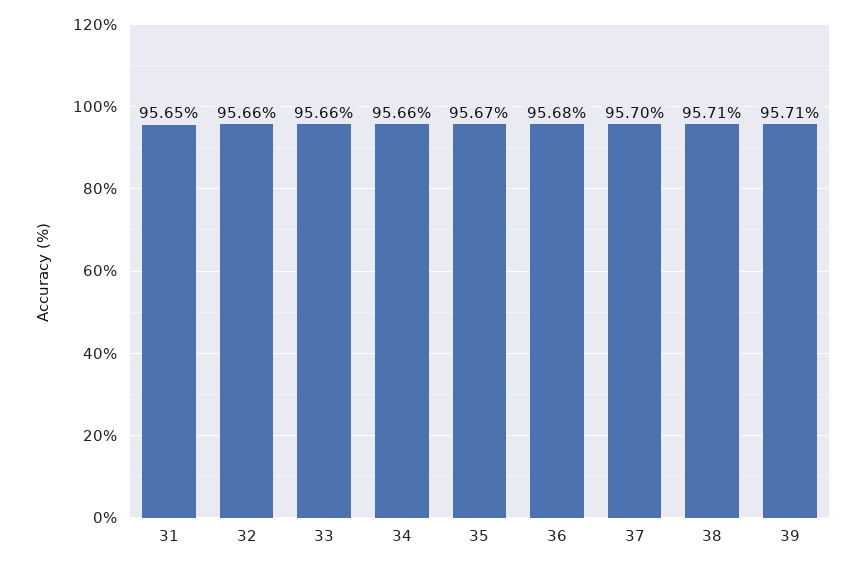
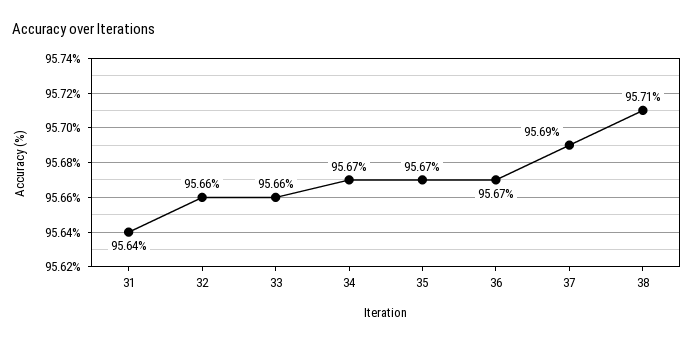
  {
-   "31": 95.65,
+   "31": 95.64,
    "32": 95.66,
    "33": 95.66,
-   "34": 95.66,
+   "34": 95.67,
    "35": 95.67,
-   "36": 95.68,
+   "36": 95.67,
-   "37": 95.7,
+   "37": 95.69,
-   "38": 95.71,
+   "38": 95.71
-   "39": 95.71
  }

